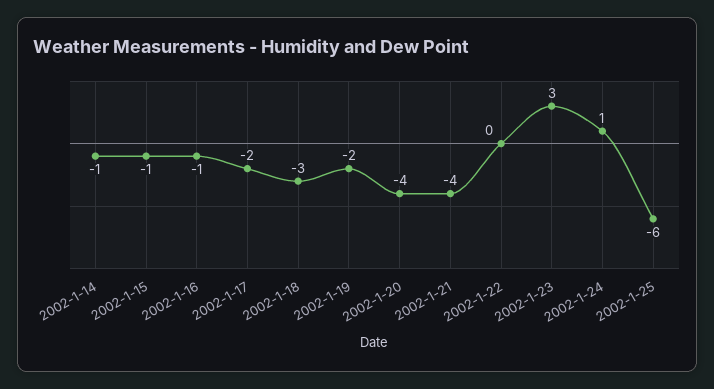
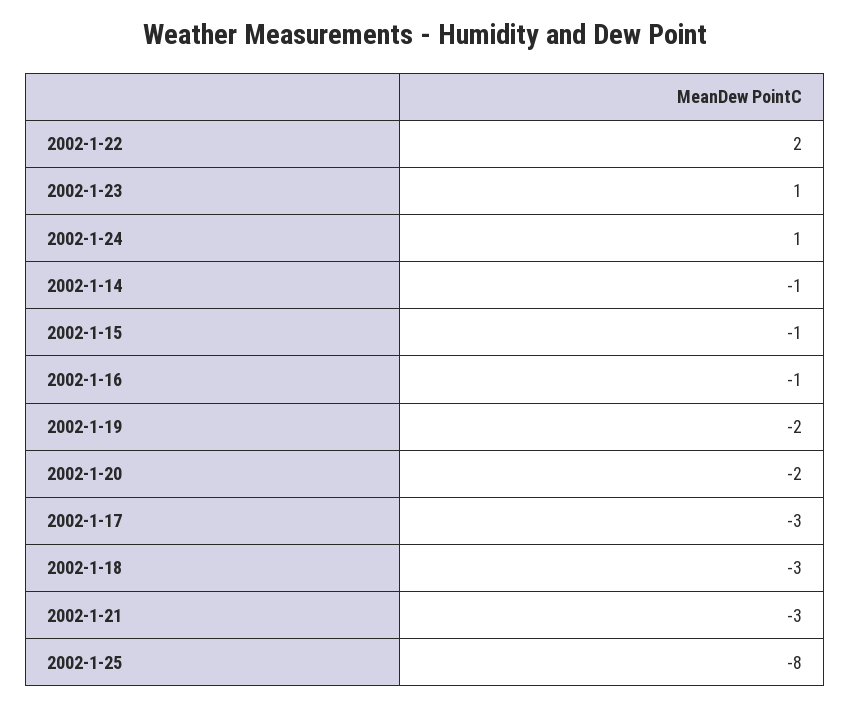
  {
    "2002-1-14": -1,
    "2002-1-15": -1,
    "2002-1-16": -1,
-   "2002-1-17": -2,
+   "2002-1-17": -3,
    "2002-1-18": -3,
    "2002-1-19": -2,
-   "2002-1-20": -4,
+   "2002-1-20": -2,
-   "2002-1-21": -4,
+   "2002-1-21": -3,
-   "2002-1-22": 0,
+   "2002-1-22": 2,
-   "2002-1-23": 3,
+   "2002-1-23": 1,
    "2002-1-24": 1,
-   "2002-1-25": -6
+   "2002-1-25": -8
  }

